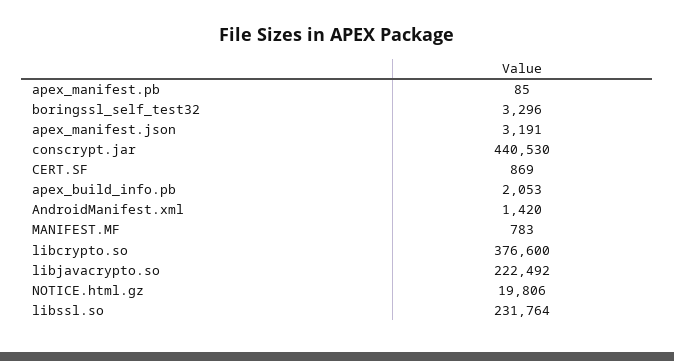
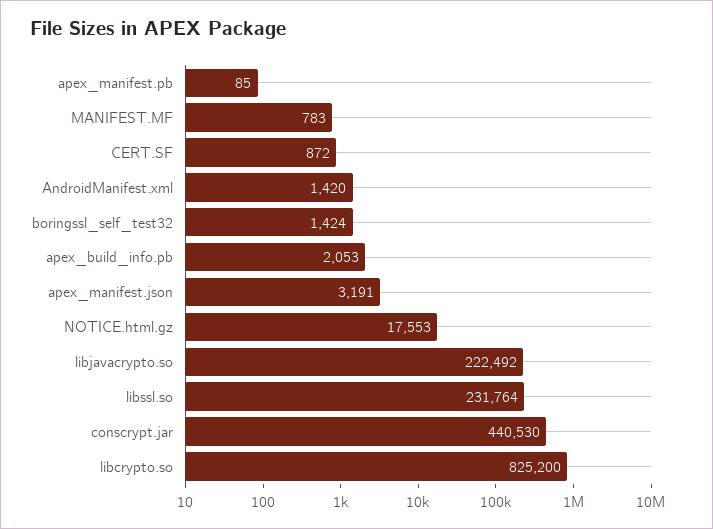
  {
    "apex_manifest.pb": 85,
-   "boringssl_self_test32": 3296,
+   "boringssl_self_test32": 1424,
    "apex_manifest.json": 3191,
    "conscrypt.jar": 440530,
-   "CERT.SF": 869,
+   "CERT.SF": 872,
    "apex_build_info.pb": 2053,
    "AndroidManifest.xml": 1420,
    "MANIFEST.MF": 783,
-   "libcrypto.so": 376600,
+   "libcrypto.so": 825200,
    "libjavacrypto.so": 222492,
-   "NOTICE.html.gz": 19806,
+   "NOTICE.html.gz": 17553,
    "libssl.so": 231764
  }

